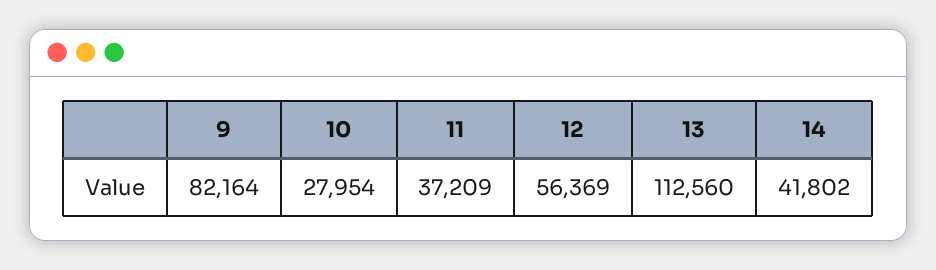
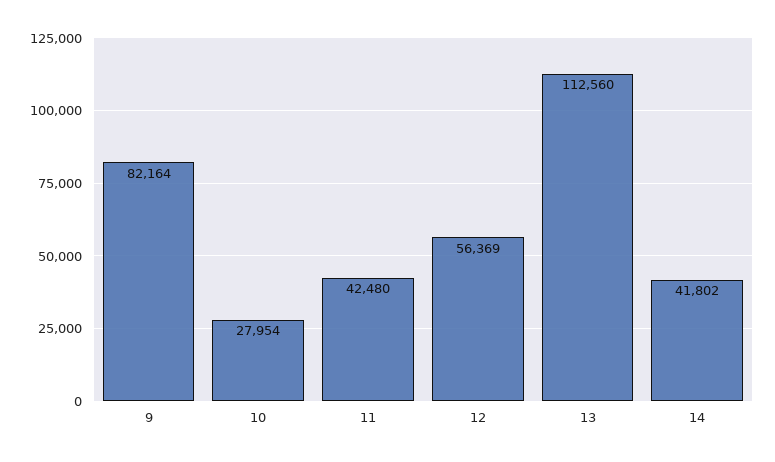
  {
    "9": 82164,
    "10": 27954,
-   "11": 37209,
+   "11": 42480,
    "12": 56369,
    "13": 112560,
    "14": 41802
  }

